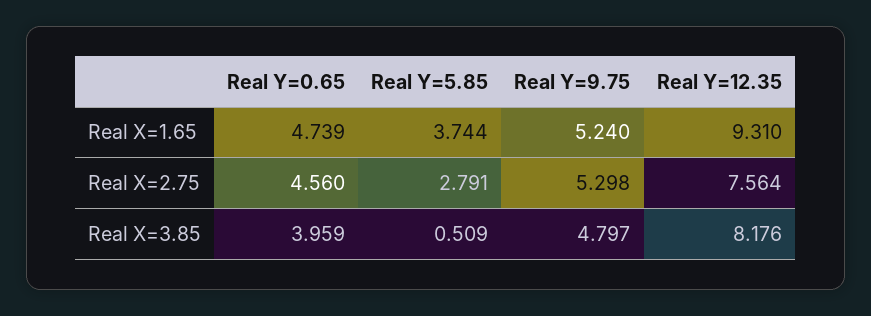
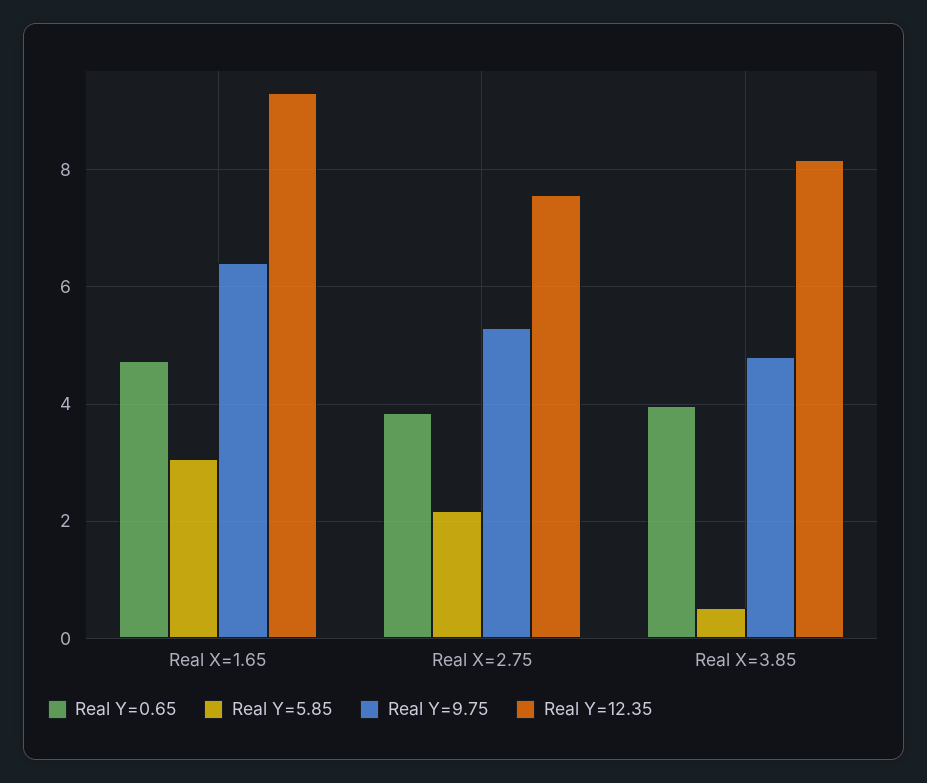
  {
    "Real Y=0.65": {
      "Real X=1.65": 4.739,
-     "Real X=2.75": 4.56,
+     "Real X=2.75": 3.8,
      "Real X=3.85": 3.959
    },
    "Real Y=5.85": {
-     "Real X=1.65": 3.744,
+     "Real X=1.65": 3,
-     "Real X=2.75": 2.791,
+     "Real X=2.75": 2.2,
      "Real X=3.85": 0.509
    },
    "Real Y=9.75": {
-     "Real X=1.65": 5.24,
+     "Real X=1.65": 6.4,
      "Real X=2.75": 5.298,
      "Real X=3.85": 4.797
    },
    "Real Y=12.35": {
      "Real X=1.65": 9.31,
      "Real X=2.75": 7.564,
      "Real X=3.85": 8.176
    }
  }

